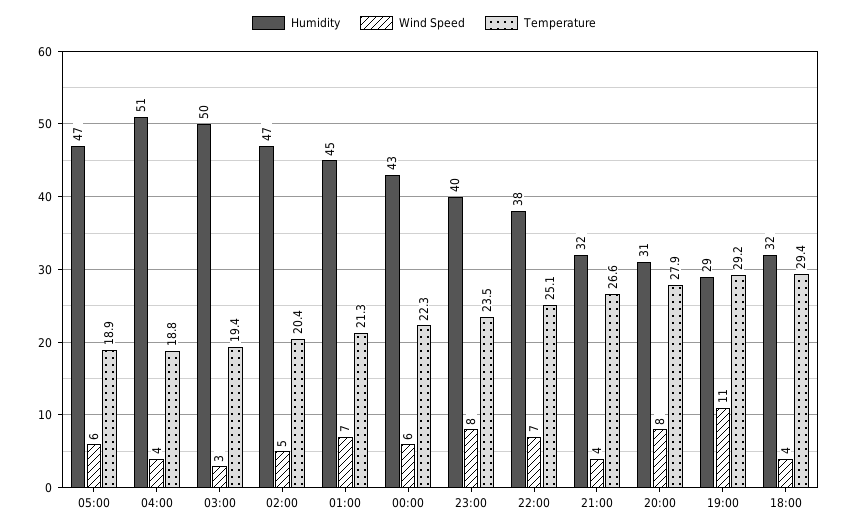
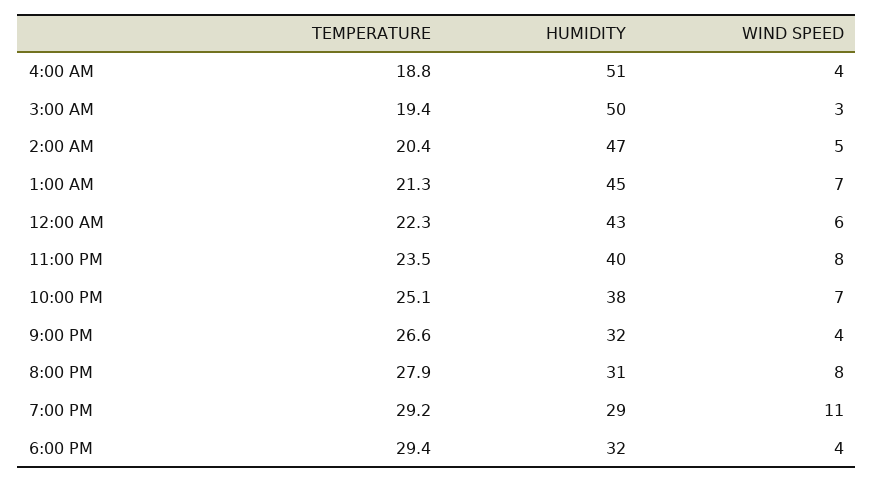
  {
    "Humidity": {
-     "05:00": 47,
      "04:00": 51,
      "03:00": 50,
      "02:00": 47,
      "01:00": 45,
      "00:00": 43,
      "23:00": 40,
      "22:00": 38,
      "21:00": 32,
      "20:00": 31,
      "19:00": 29,
      "18:00": 32
    },
    "Wind Speed": {
-     "05:00": 6,
      "04:00": 4,
      "03:00": 3,
      "02:00": 5,
      "01:00": 7,
      "00:00": 6,
      "23:00": 8,
      "22:00": 7,
      "21:00": 4,
      "20:00": 8,
      "19:00": 11,
      "18:00": 4
    },
    "Temperature": {
-     "05:00": 18.9,
      "04:00": 18.8,
      "03:00": 19.4,
      "02:00": 20.4,
      "01:00": 21.3,
      "00:00": 22.3,
      "23:00": 23.5,
      "22:00": 25.1,
      "21:00": 26.6,
      "20:00": 27.9,
      "19:00": 29.2,
      "18:00": 29.4
    }
  }

